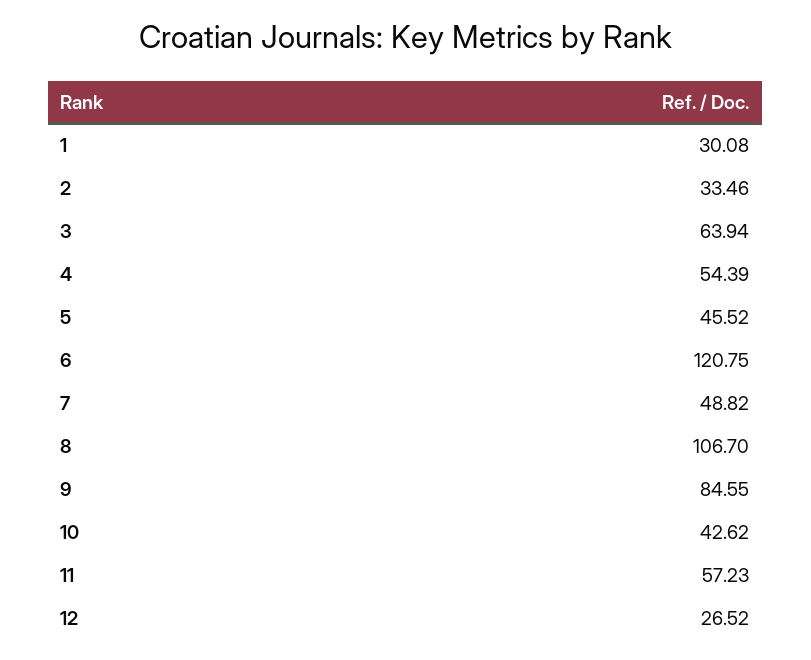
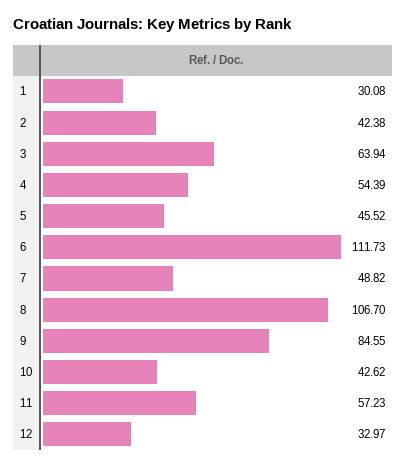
  {
    "1": 30.08,
-   "2": 33.46,
+   "2": 42.38,
    "3": 63.94,
    "4": 54.39,
    "5": 45.52,
-   "6": 120.75,
+   "6": 111.73,
    "7": 48.82,
    "8": 106.7,
    "9": 84.55,
    "10": 42.62,
    "11": 57.23,
-   "12": 26.52
+   "12": 32.97
  }

